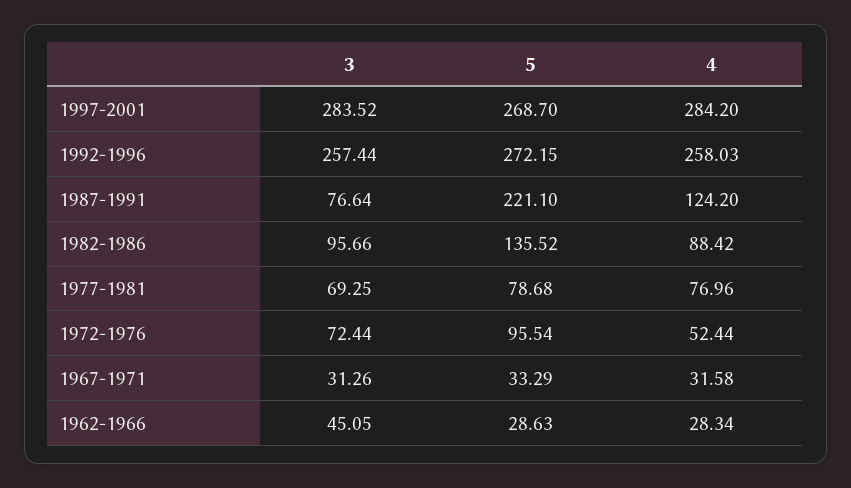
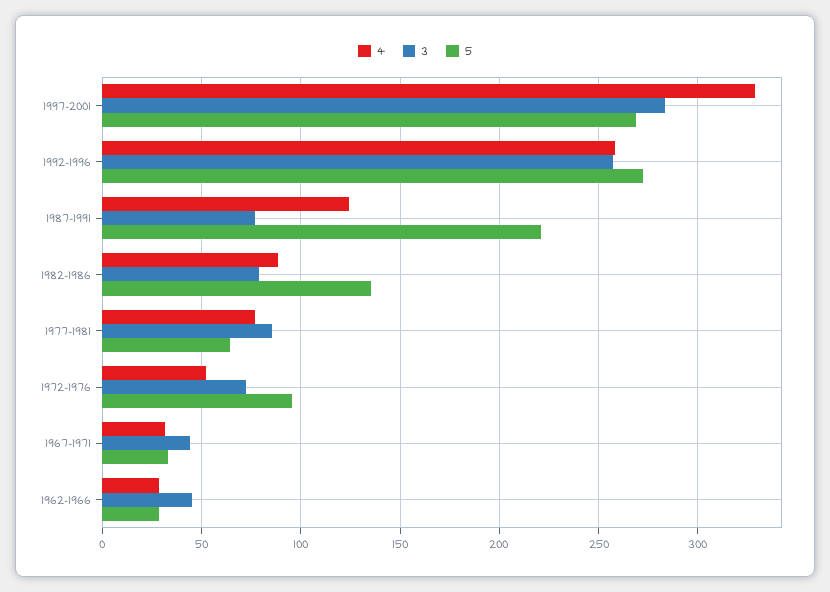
  {
    "3": {
      "1997-2001": 283.52,
      "1992-1996": 257.44,
      "1987-1991": 76.64,
-     "1982-1986": 95.66,
+     "1982-1986": 80,
-     "1977-1981": 69.25,
+     "1977-1981": 85,
      "1972-1976": 72.44,
-     "1967-1971": 31.26,
+     "1967-1971": 45,
      "1962-1966": 45.05
    },
    "5": {
      "1997-2001": 268.7,
      "1992-1996": 272.15,
      "1987-1991": 221.1,
      "1982-1986": 135.52,
-     "1977-1981": 78.68,
+     "1977-1981": 65,
      "1972-1976": 95.54,
      "1967-1971": 33.29,
      "1962-1966": 28.63
    },
    "4": {
-     "1997-2001": 284.2,
+     "1997-2001": 330,
      "1992-1996": 258.03,
      "1987-1991": 124.2,
      "1982-1986": 88.42,
      "1977-1981": 76.96,
      "1972-1976": 52.44,
      "1967-1971": 31.58,
      "1962-1966": 28.34
    }
  }

